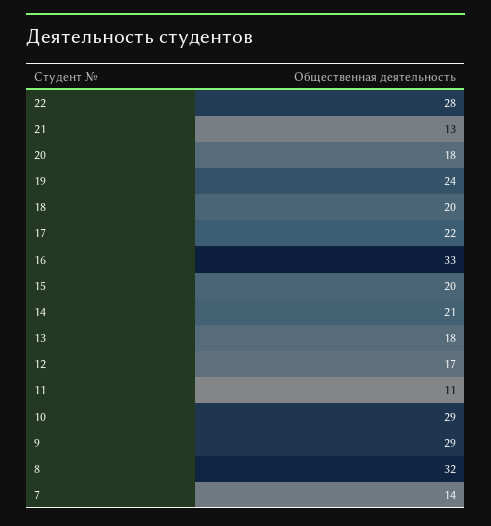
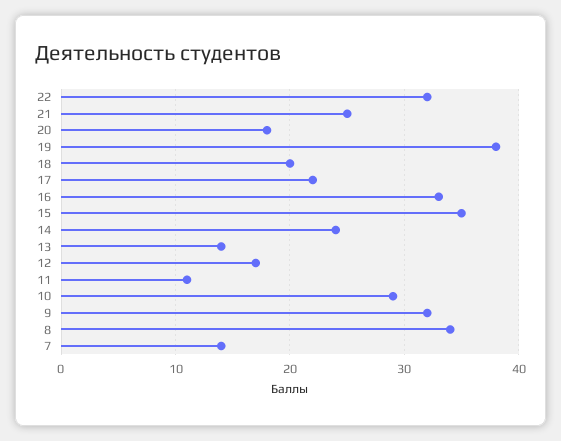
  {
-   "22": 28,
+   "22": 32,
-   "21": 13,
+   "21": 25,
    "20": 18,
-   "19": 24,
+   "19": 38,
    "18": 20,
    "17": 22,
    "16": 33,
-   "15": 20,
+   "15": 35,
-   "14": 21,
+   "14": 24,
-   "13": 18,
+   "13": 14,
    "12": 17,
    "11": 11,
    "10": 29,
-   "9": 29,
+   "9": 32,
-   "8": 32,
+   "8": 34,
    "7": 14
  }

